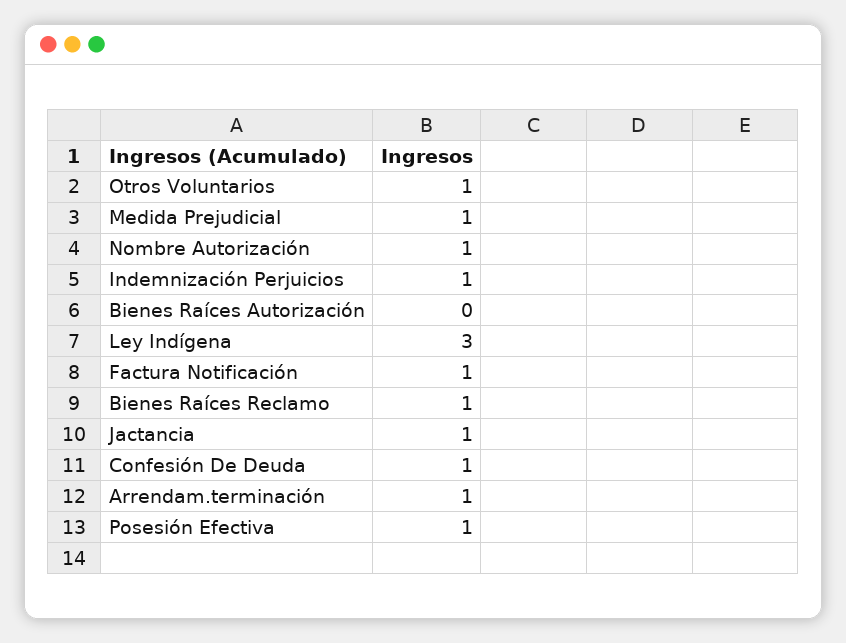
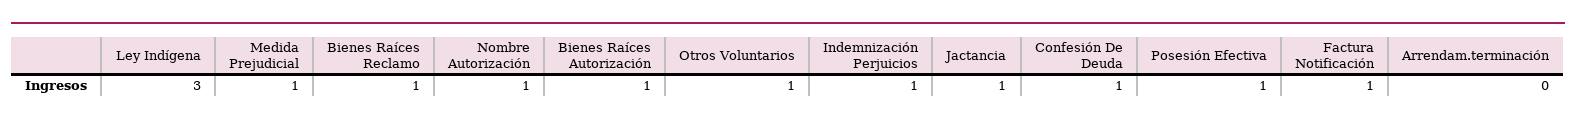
  {
    "Otros Voluntarios": 1,
    "Medida Prejudicial": 1,
    "Nombre Autorización": 1,
    "Indemnización Perjuicios": 1,
-   "Bienes Raíces Autorización": 0,
+   "Bienes Raíces Autorización": 1,
    "Ley Indígena": 3,
    "Factura Notificación": 1,
    "Bienes Raíces Reclamo": 1,
    "Jactancia": 1,
    "Confesión De Deuda": 1,
-   "Arrendam.terminación": 1,
+   "Arrendam.terminación": 0,
    "Posesión Efectiva": 1
  }

